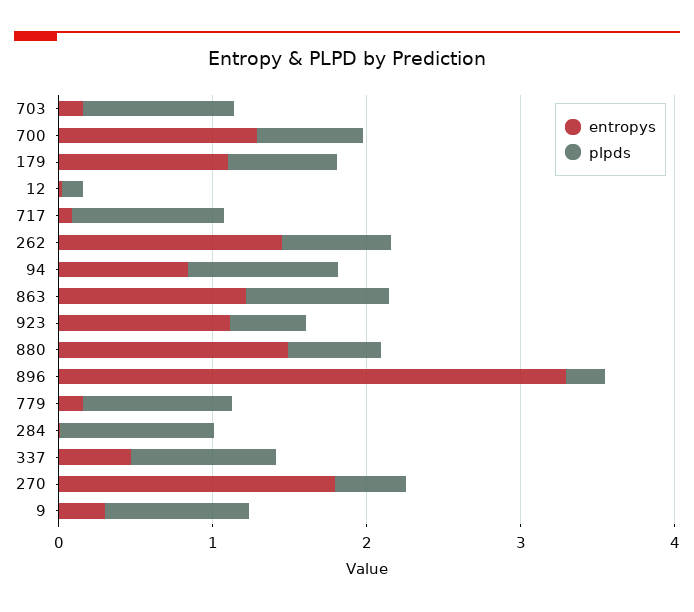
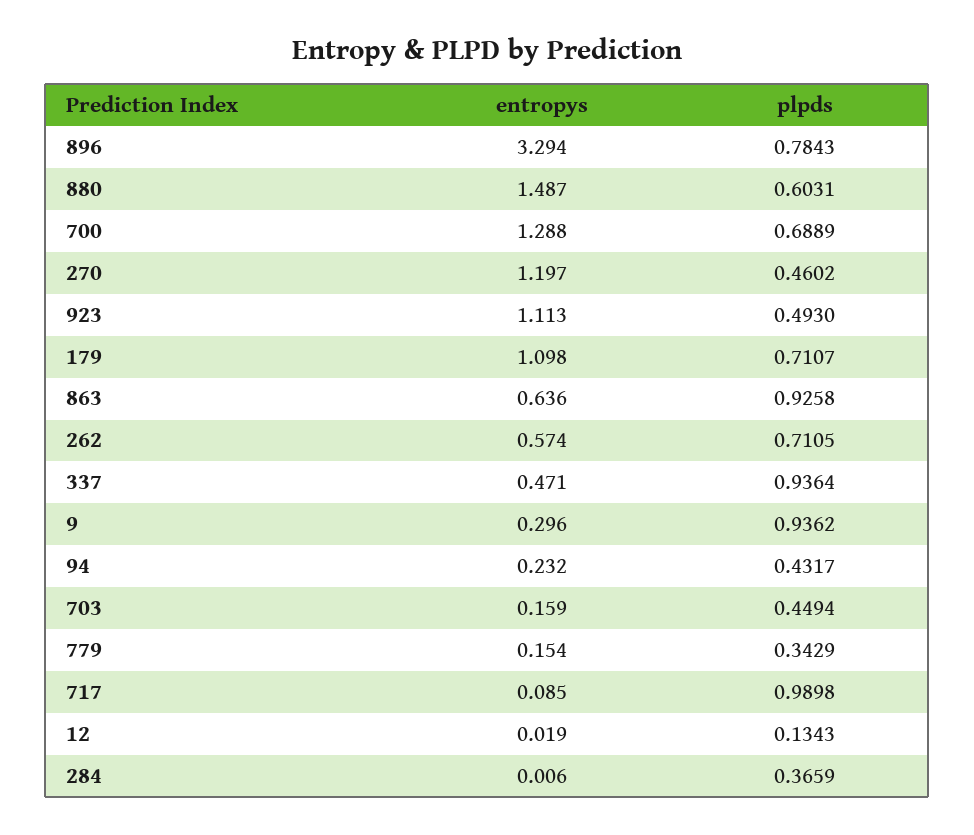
  {
    "entropys": {
      "703": 0.159,
      "700": 1.288,
      "179": 1.098,
      "12": 0.019,
      "717": 0.085,
-     "262": 1.4,
+     "262": 0.574,
-     "94": 0.8,
+     "94": 0.232,
-     "863": 1.2,
+     "863": 0.636,
      "923": 1.113,
      "880": 1.487,
      "896": 3.294,
      "779": 0.154,
      "284": 0.006,
      "337": 0.471,
-     "270": 1.8,
+     "270": 1.197,
      "9": 0.296
    },
    "plpds": {
-     "703": 1,
+     "703": 0.4494,
      "700": 0.6889,
      "179": 0.7107,
      "12": 0.1343,
      "717": 0.9898,
      "262": 0.7105,
-     "94": 1,
+     "94": 0.4317,
      "863": 0.9258,
      "923": 0.493,
      "880": 0.6031,
-     "896": 0.2,
+     "896": 0.7843,
-     "779": 1,
+     "779": 0.3429,
-     "284": 1,
+     "284": 0.3659,
      "337": 0.9364,
      "270": 0.4602,
      "9": 0.9362
    }
  }

